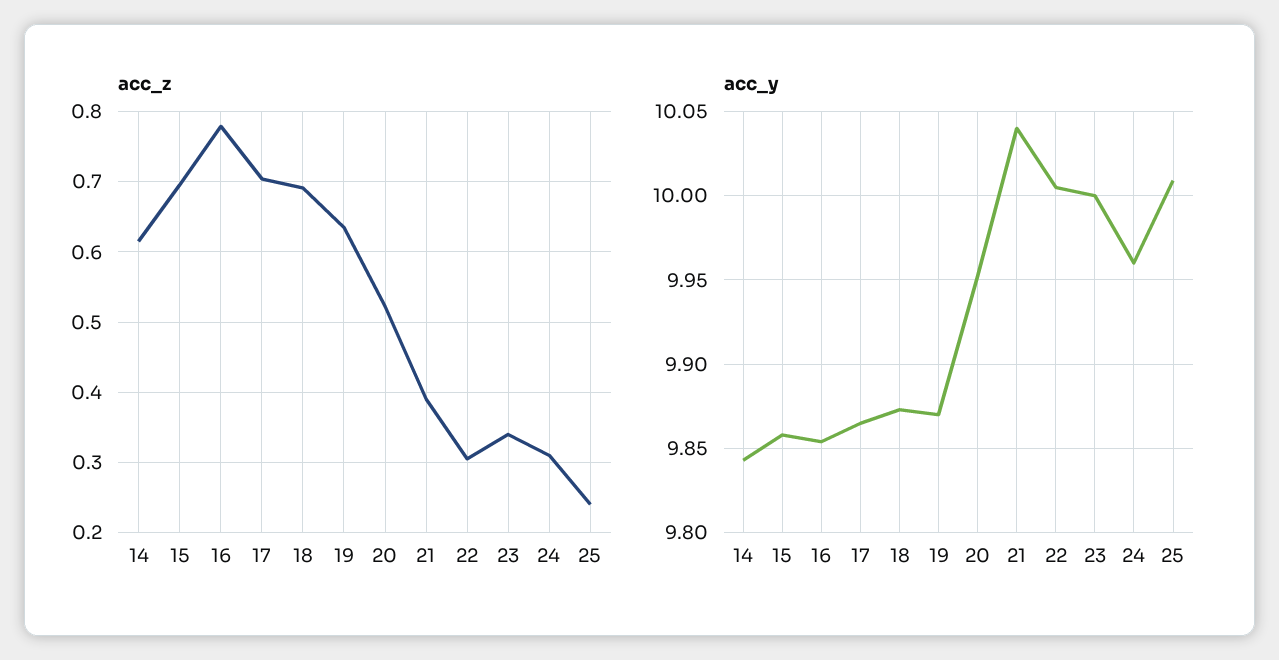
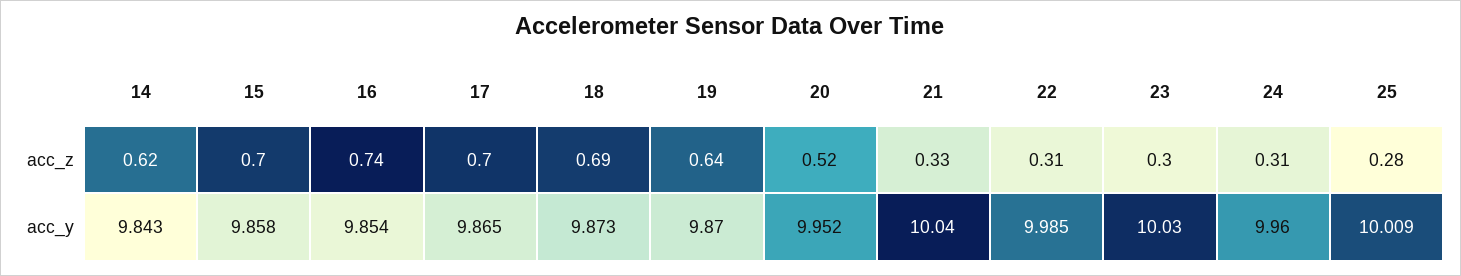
  {
    "acc_z": {
      "14": 0.62,
      "15": 0.7,
-     "16": 0.78,
+     "16": 0.74,
      "17": 0.7,
      "18": 0.69,
      "19": 0.64,
      "20": 0.52,
-     "21": 0.39,
+     "21": 0.33,
      "22": 0.31,
-     "23": 0.34,
+     "23": 0.3,
      "24": 0.31,
-     "25": 0.24
+     "25": 0.28
    },
    "acc_y": {
      "14": 9.843,
      "15": 9.858,
      "16": 9.854,
      "17": 9.865,
      "18": 9.873,
      "19": 9.87,
      "20": 9.952,
      "21": 10.04,
-     "22": 10.005,
+     "22": 9.985,
-     "23": 10,
+     "23": 10.03,
      "24": 9.96,
      "25": 10.009
    }
  }

